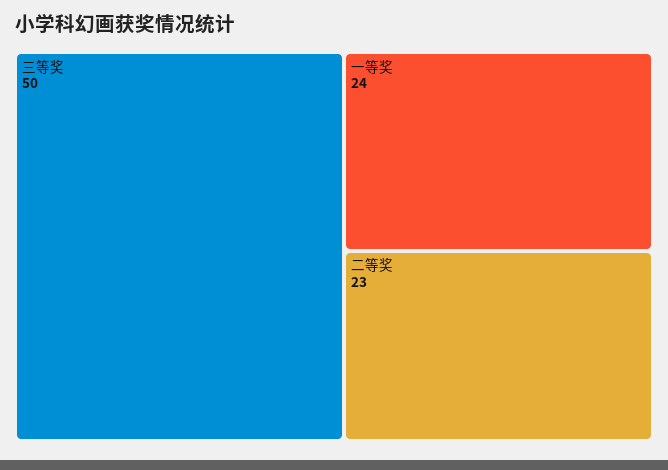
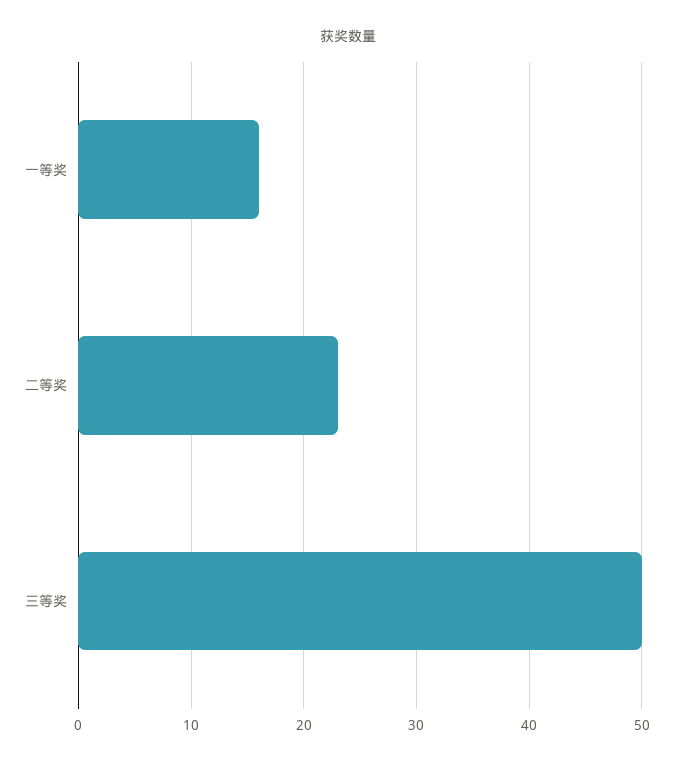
  {
    "三等奖": 50,
-   "一等奖": 24,
+   "一等奖": 16,
    "二等奖": 23
  }

